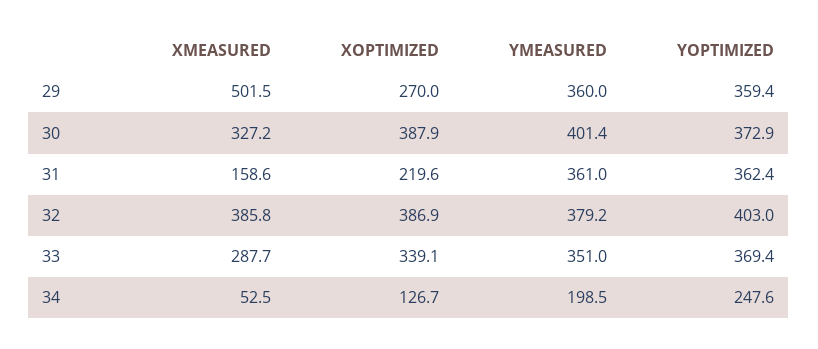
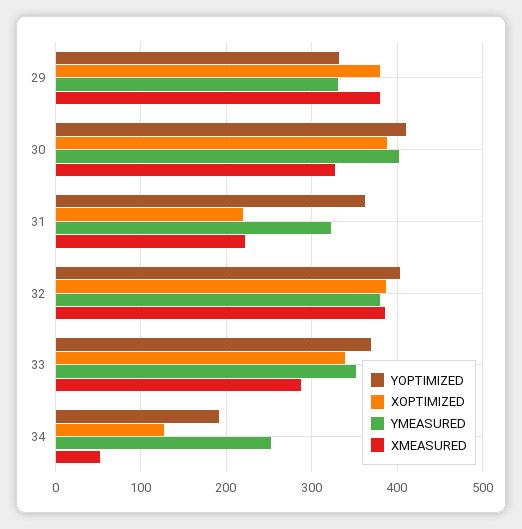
  {
    "XMEASURED": {
-     "29": 501.5,
+     "29": 380,
      "30": 327.2,
-     "31": 158.6,
+     "31": 220,
      "32": 385.8,
      "33": 287.7,
      "34": 52.5
    },
    "XOPTIMIZED": {
-     "29": 270,
+     "29": 380,
      "30": 387.9,
      "31": 219.6,
      "32": 386.9,
      "33": 339.1,
      "34": 126.7
    },
    "YMEASURED": {
-     "29": 360,
+     "29": 330,
      "30": 401.4,
-     "31": 361,
+     "31": 320,
      "32": 379.2,
      "33": 351,
-     "34": 198.5
+     "34": 250
    },
    "YOPTIMIZED": {
-     "29": 359.4,
+     "29": 330,
-     "30": 372.9,
+     "30": 410,
      "31": 362.4,
      "32": 403,
      "33": 369.4,
-     "34": 247.6
+     "34": 190
    }
  }

